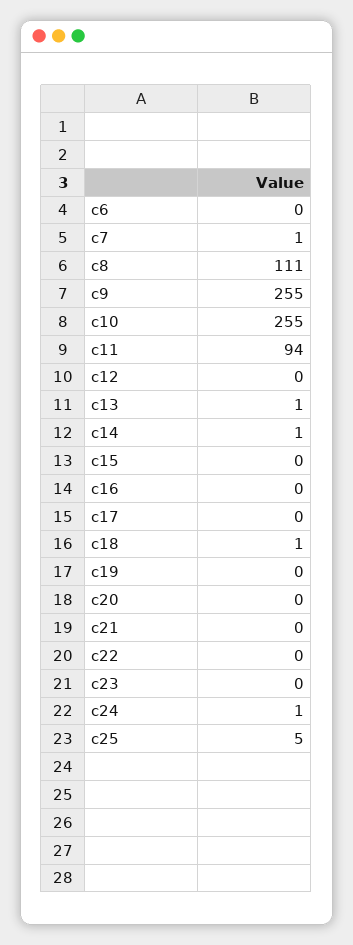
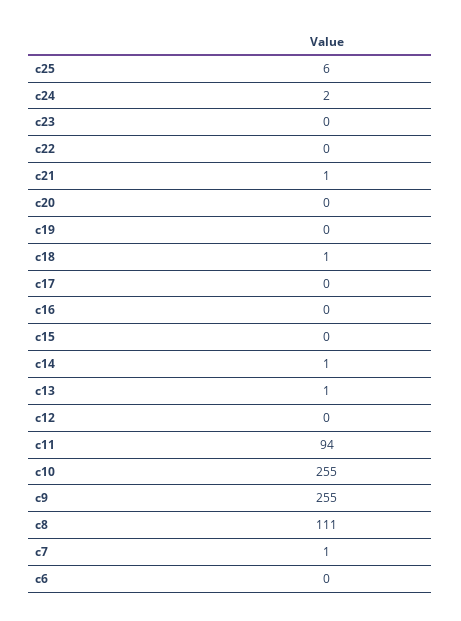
  {
    "c6": 0,
    "c7": 1,
    "c8": 111,
    "c9": 255,
    "c10": 255,
    "c11": 94,
    "c12": 0,
    "c13": 1,
    "c14": 1,
    "c15": 0,
    "c16": 0,
    "c17": 0,
    "c18": 1,
    "c19": 0,
    "c20": 0,
-   "c21": 0,
+   "c21": 1,
    "c22": 0,
    "c23": 0,
-   "c24": 1,
+   "c24": 2,
-   "c25": 5
+   "c25": 6
  }

